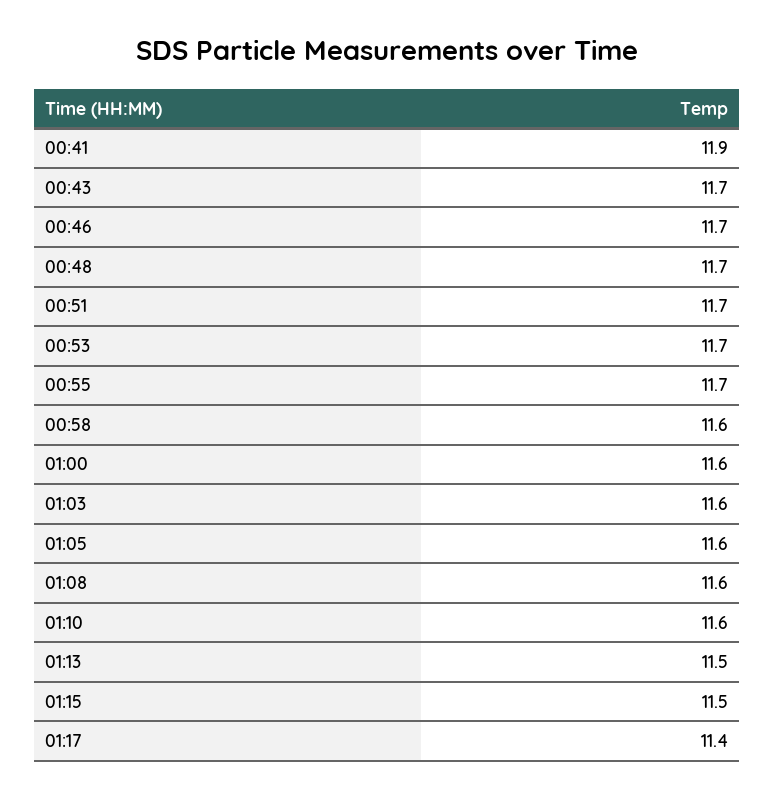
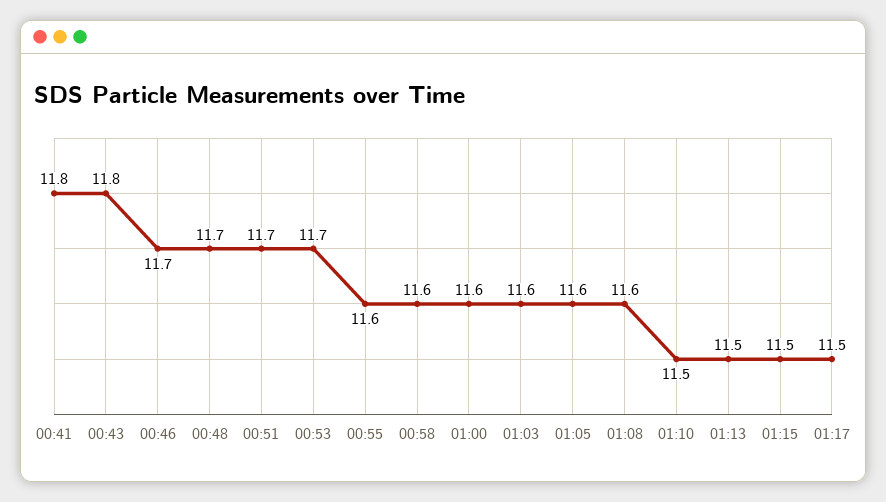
  {
-   "00:41": 11.9,
+   "00:41": 11.8,
-   "00:43": 11.7,
+   "00:43": 11.8,
    "00:46": 11.7,
    "00:48": 11.7,
    "00:51": 11.7,
    "00:53": 11.7,
-   "00:55": 11.7,
+   "00:55": 11.6,
    "00:58": 11.6,
    "01:00": 11.6,
    "01:03": 11.6,
    "01:05": 11.6,
    "01:08": 11.6,
-   "01:10": 11.6,
+   "01:10": 11.5,
    "01:13": 11.5,
    "01:15": 11.5,
-   "01:17": 11.4
+   "01:17": 11.5
  }

